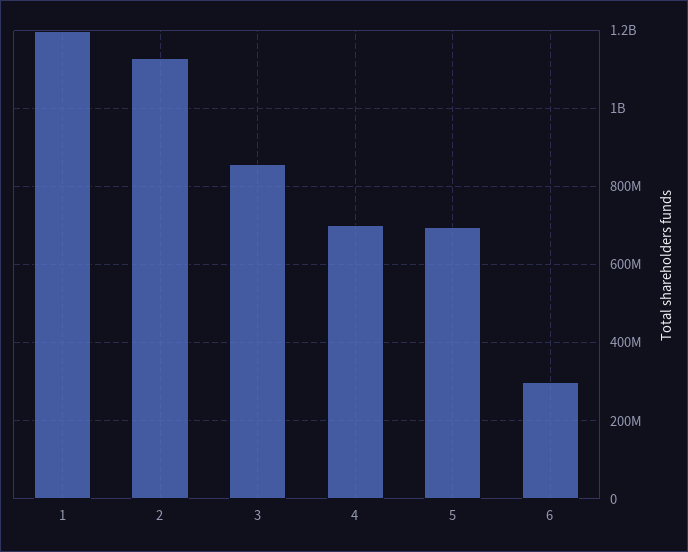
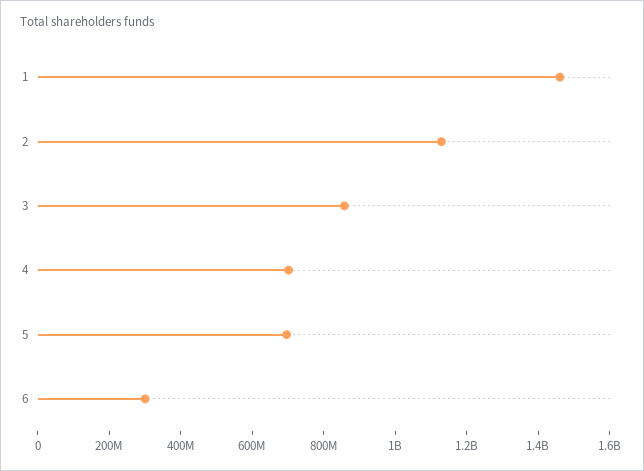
  {
-   "1": 1200000000,
+   "1": 1450000000,
    "2": 1120000000,
    "3": 860000000,
    "4": 700000000,
    "5": 700000000,
    "6": 300000000
  }

